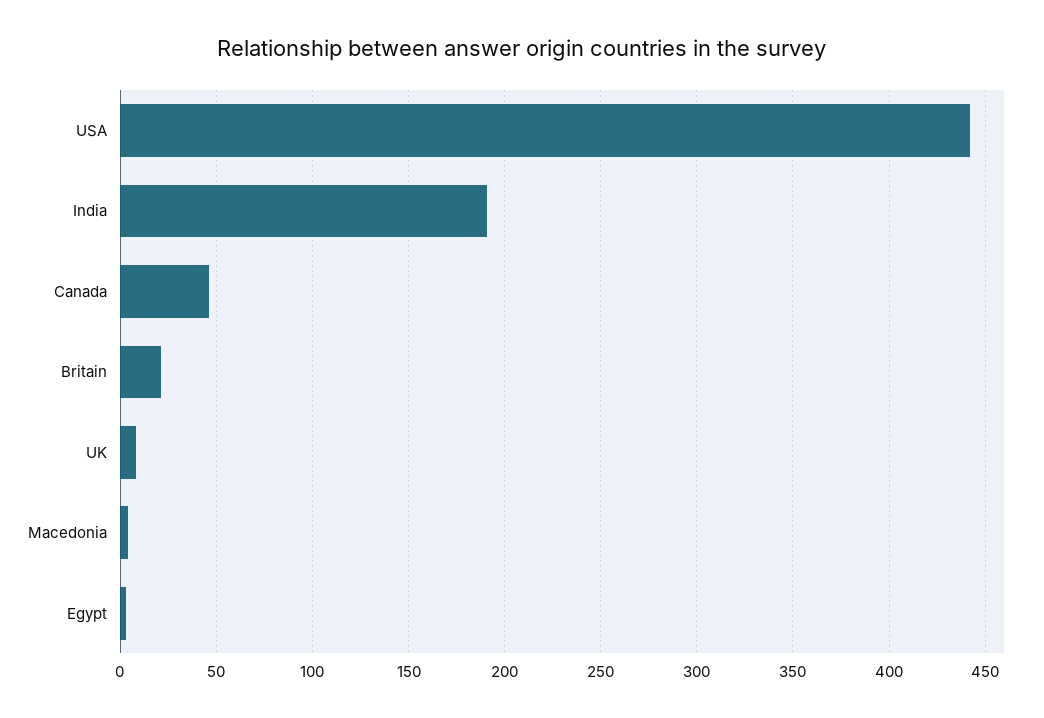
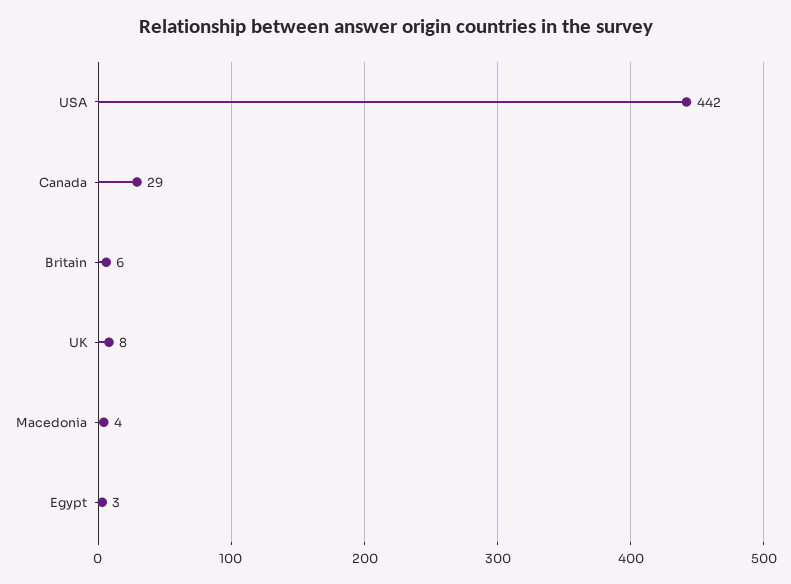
  {
    "USA": 442,
-   "India": 190,
-   "Canada": 45,
+   "Canada": 29,
-   "Britain": 20,
+   "Britain": 6,
    "UK": 8,
    "Macedonia": 4,
    "Egypt": 3
  }

